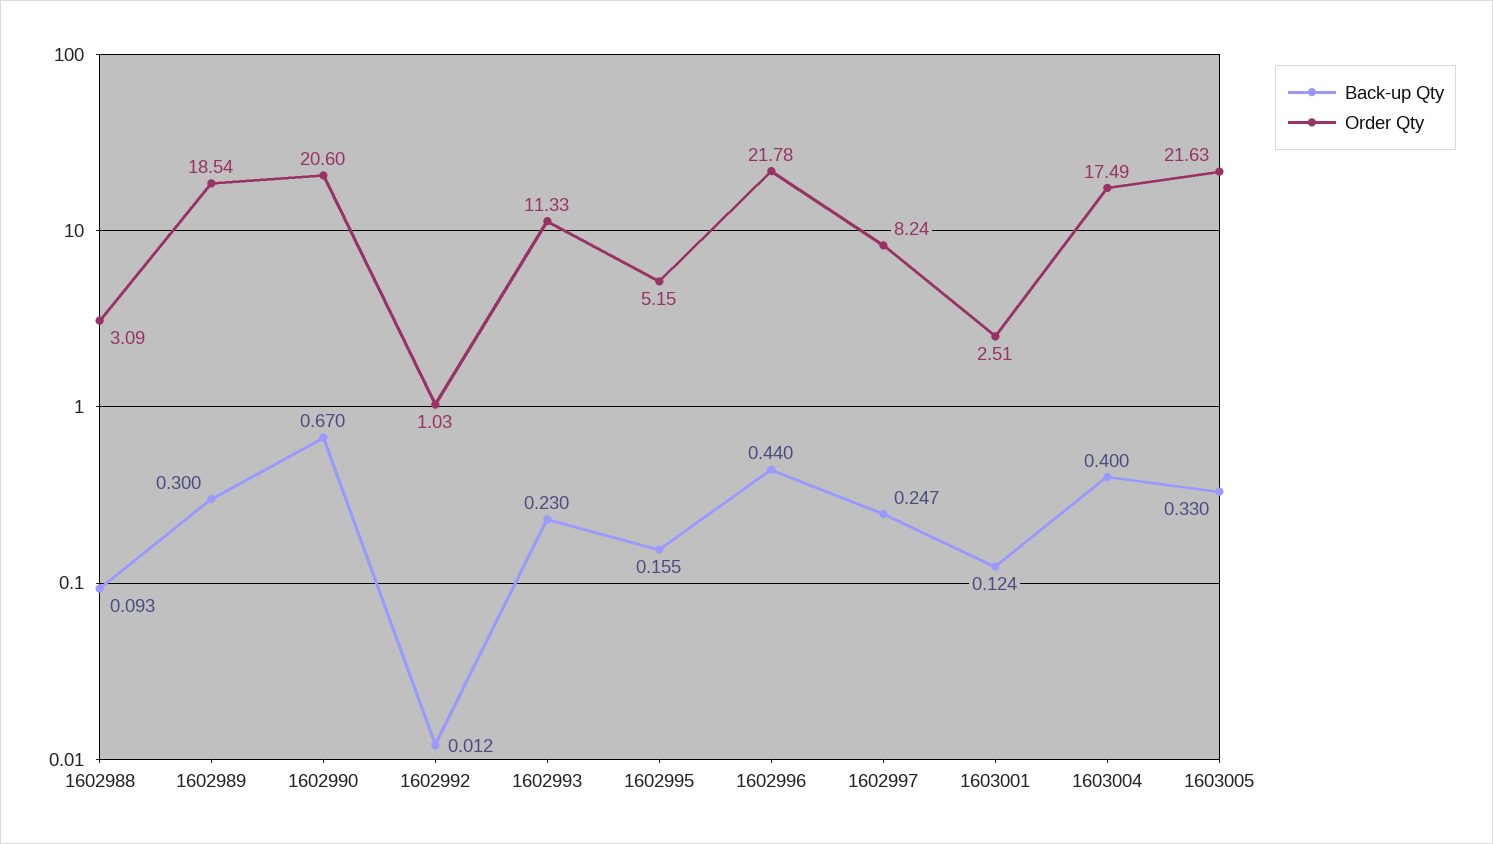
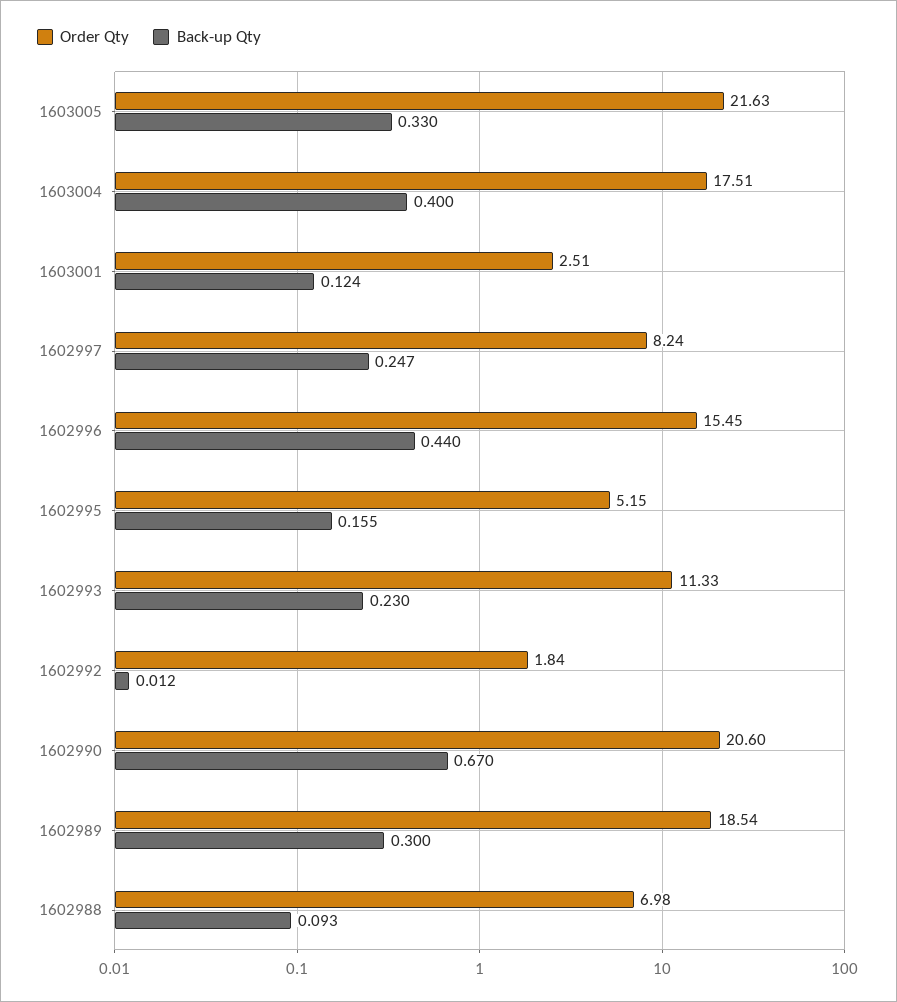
  {
    "Back-up Qty": {
      "1602988": 0.093,
      "1602989": 0.3,
      "1602990": 0.67,
      "1602992": 0.012,
      "1602993": 0.23,
      "1602995": 0.155,
      "1602996": 0.44,
      "1602997": 0.247,
      "1603001": 0.124,
      "1603004": 0.4,
      "1603005": 0.33
    },
    "Order Qty": {
-     "1602988": 3.09,
+     "1602988": 6.98,
      "1602989": 18.54,
      "1602990": 20.6,
-     "1602992": 1.03,
+     "1602992": 1.84,
      "1602993": 11.33,
      "1602995": 5.15,
-     "1602996": 21.78,
+     "1602996": 15.45,
      "1602997": 8.24,
      "1603001": 2.51,
-     "1603004": 17.49,
+     "1603004": 17.51,
      "1603005": 21.63
    }
  }

